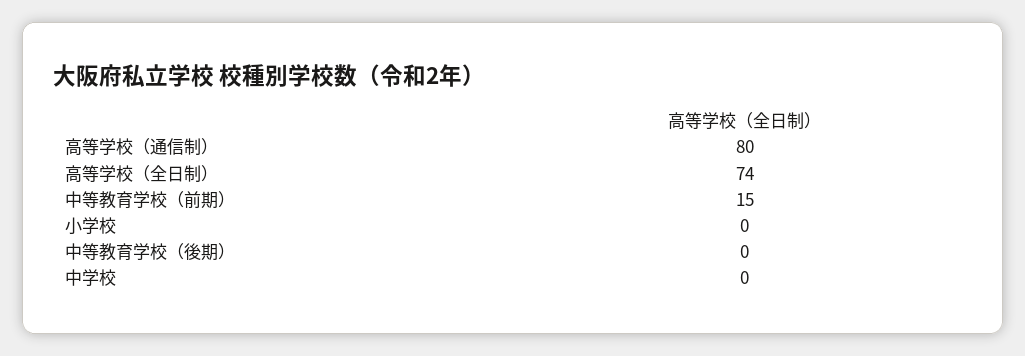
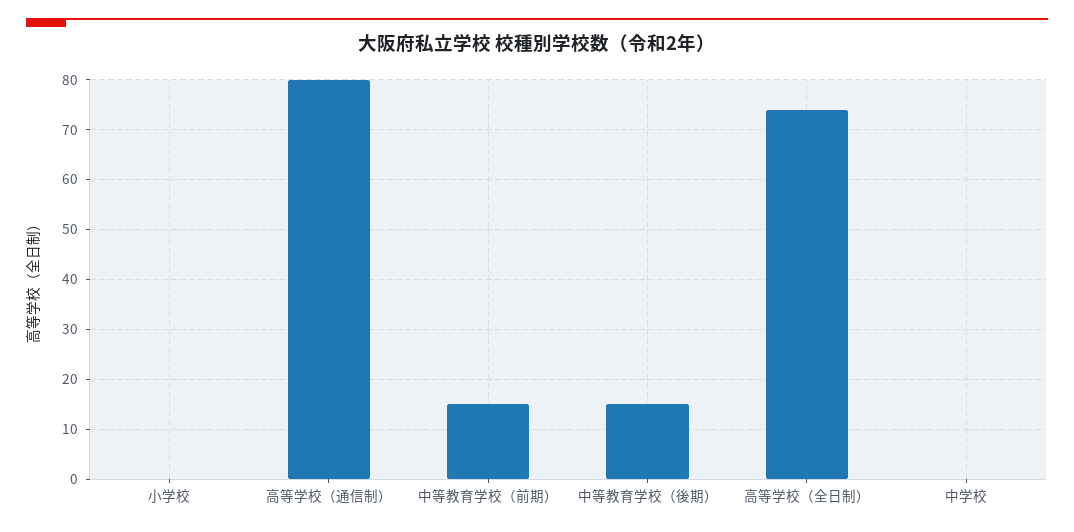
  {
    "高等学校（通信制）": 80,
    "高等学校（全日制）": 74,
    "中等教育学校（前期）": 15,
    "小学校": 0,
-   "中等教育学校（後期）": 0,
+   "中等教育学校（後期）": 15,
    "中学校": 0
  }

